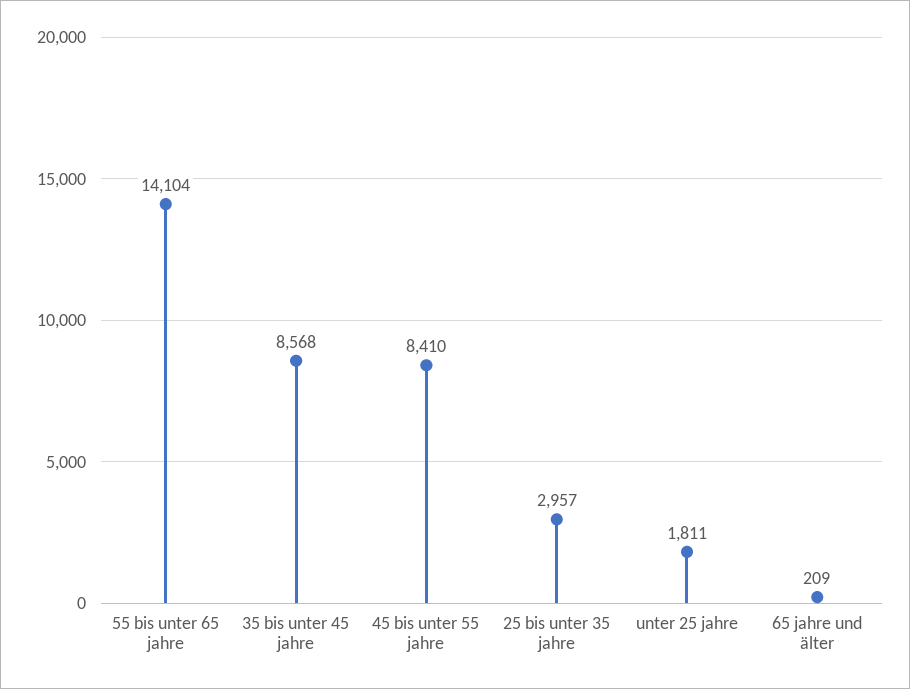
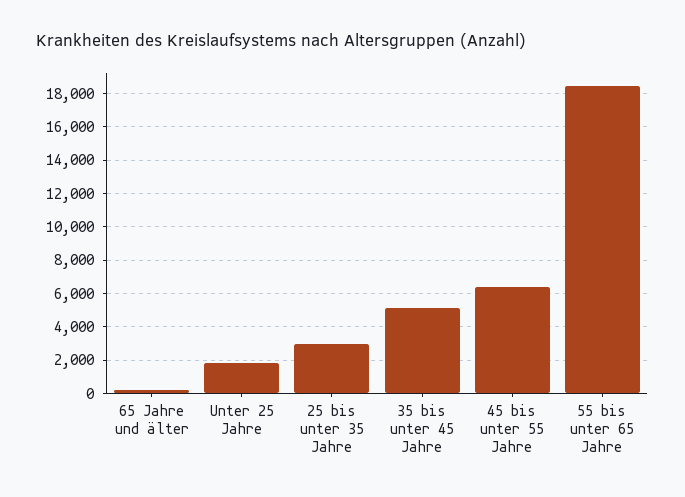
  {
-   "55 bis unter 65 jahre": 14104,
+   "55 bis unter 65 jahre": 18500,
-   "35 bis unter 45 jahre": 8568,
+   "35 bis unter 45 jahre": 5000,
-   "45 bis unter 55 jahre": 8410,
+   "45 bis unter 55 jahre": 6500,
    "25 bis unter 35 jahre": 2957,
    "unter 25 jahre": 1811,
    "65 jahre und älter": 209
  }

